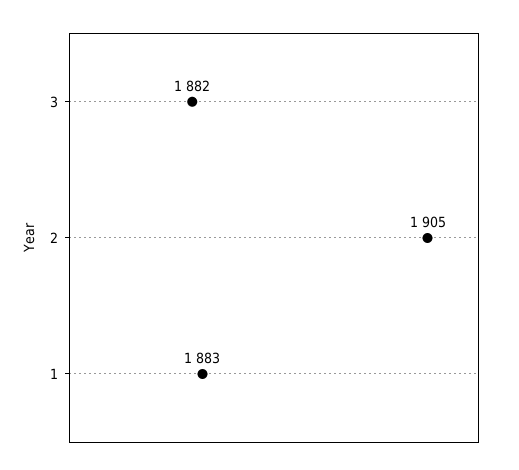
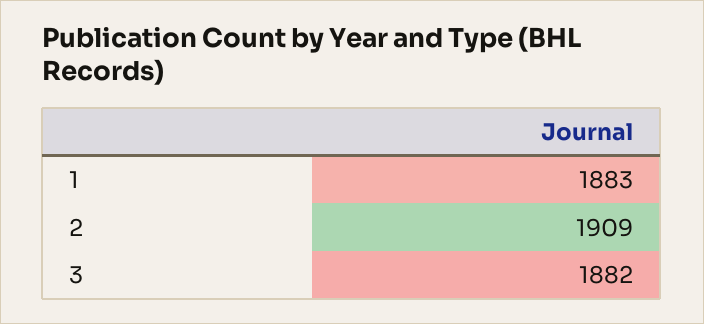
  {
    "3": 1882,
-   "2": 1905,
+   "2": 1909,
    "1": 1883
  }

